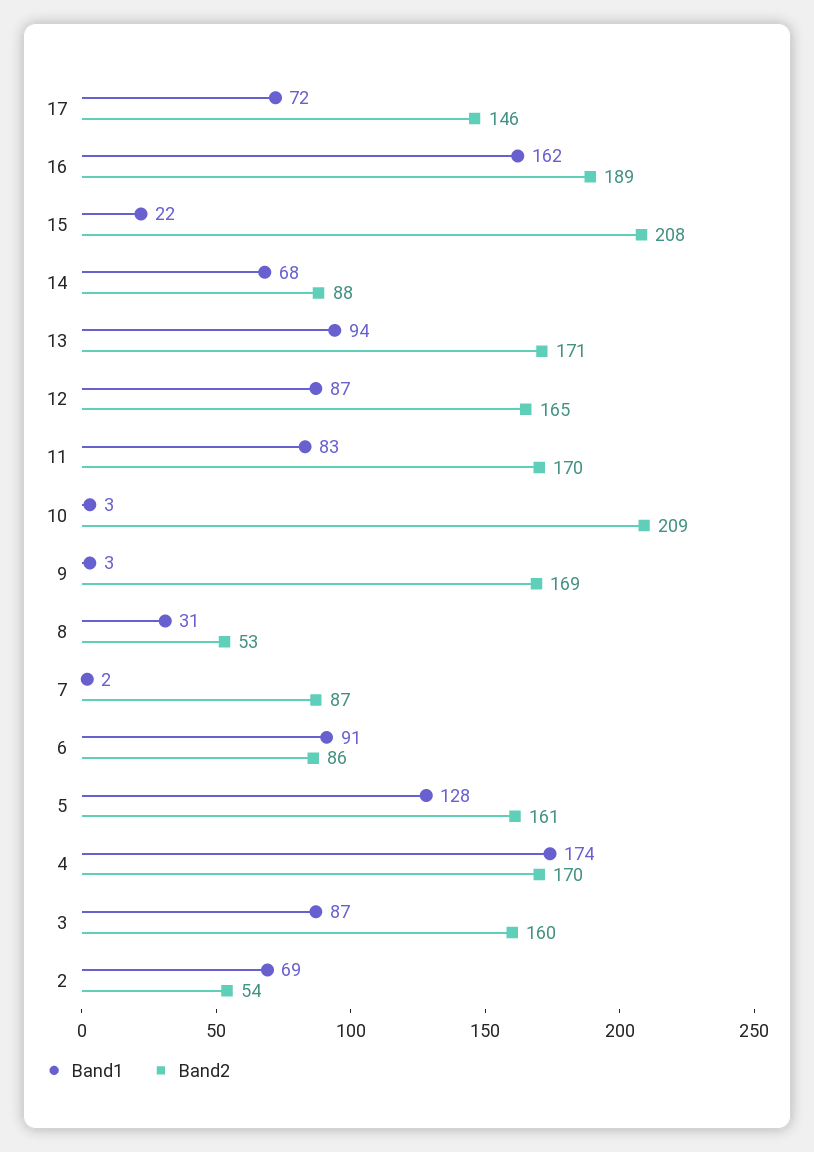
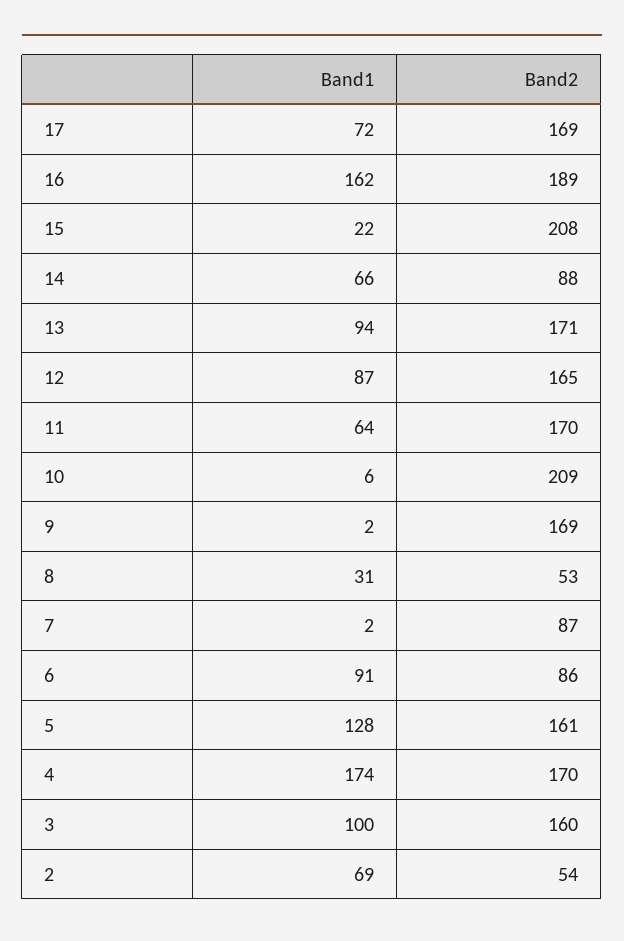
  {
    "Band1": {
      "17": 72,
      "16": 162,
      "15": 22,
-     "14": 68,
+     "14": 66,
      "13": 94,
      "12": 87,
-     "11": 83,
+     "11": 64,
-     "10": 3,
+     "10": 6,
-     "9": 3,
+     "9": 2,
      "8": 31,
      "7": 2,
      "6": 91,
      "5": 128,
      "4": 174,
-     "3": 87,
+     "3": 100,
      "2": 69
    },
    "Band2": {
-     "17": 146,
+     "17": 169,
      "16": 189,
      "15": 208,
      "14": 88,
      "13": 171,
      "12": 165,
      "11": 170,
      "10": 209,
      "9": 169,
      "8": 53,
      "7": 87,
      "6": 86,
      "5": 161,
      "4": 170,
      "3": 160,
      "2": 54
    }
  }

